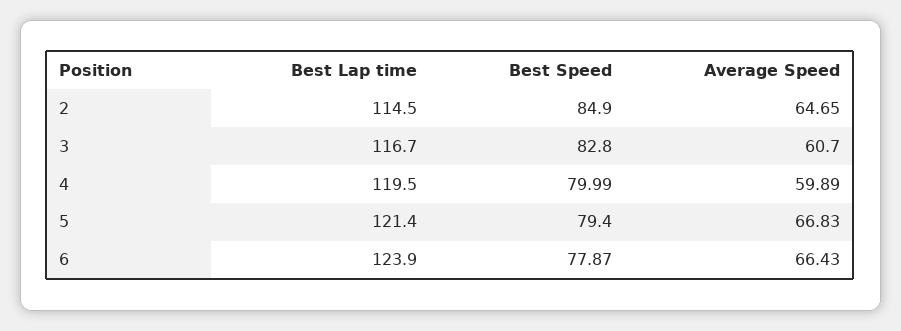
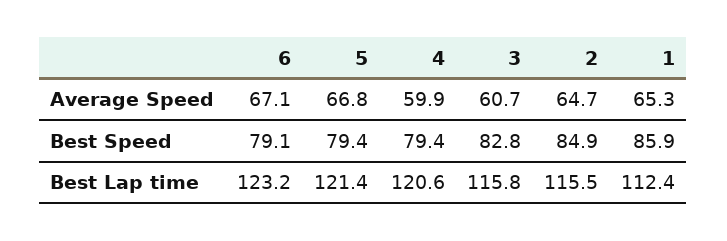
  {
    "Best Lap time": {
-     "2": 114.5,
+     "2": 115.5,
-     "3": 116.7,
+     "3": 115.8,
-     "4": 119.5,
+     "4": 120.6,
      "5": 121.4,
-     "6": 123.9
+     "6": 123.2,
+     "1": 112.4
    },
    "Best Speed": {
      "2": 84.9,
      "3": 82.8,
-     "4": 79.99,
+     "4": 79.4,
      "5": 79.4,
-     "6": 77.87
+     "6": 79.1,
+     "1": 85.9
    },
    "Average Speed": {
      "2": 64.65,
      "3": 60.7,
      "4": 59.89,
      "5": 66.83,
-     "6": 66.43
+     "6": 67.1,
+     "1": 65.3
    }
  }

